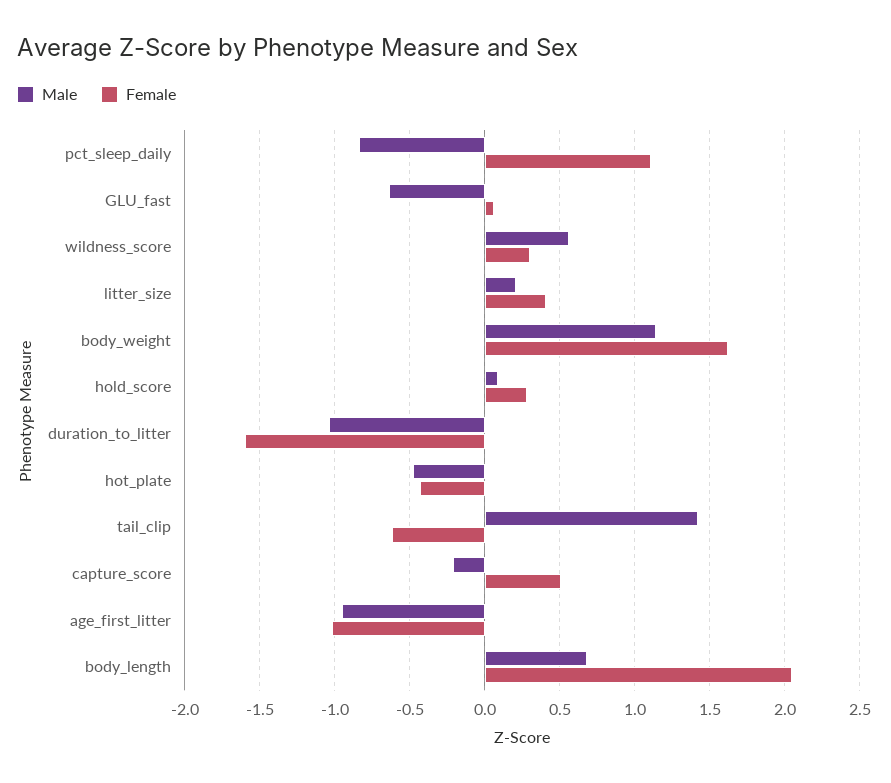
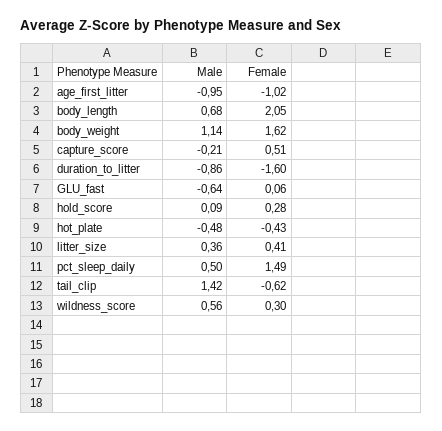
  {
    "Male": {
-     "pct_sleep_daily": -0.85,
+     "pct_sleep_daily": 0.5,
      "GLU_fast": -0.64,
      "wildness_score": 0.56,
-     "litter_size": 0.2,
+     "litter_size": 0.36,
      "body_weight": 1.14,
      "hold_score": 0.09,
-     "duration_to_litter": -1.05,
+     "duration_to_litter": -0.86,
      "hot_plate": -0.48,
      "tail_clip": 1.42,
      "capture_score": -0.21,
      "age_first_litter": -0.95,
      "body_length": 0.68
    },
    "Female": {
-     "pct_sleep_daily": 1.1,
+     "pct_sleep_daily": 1.49,
      "GLU_fast": 0.06,
      "wildness_score": 0.3,
      "litter_size": 0.41,
      "body_weight": 1.62,
      "hold_score": 0.28,
      "duration_to_litter": -1.6,
      "hot_plate": -0.43,
      "tail_clip": -0.62,
      "capture_score": 0.51,
      "age_first_litter": -1.02,
      "body_length": 2.05
    }
  }

